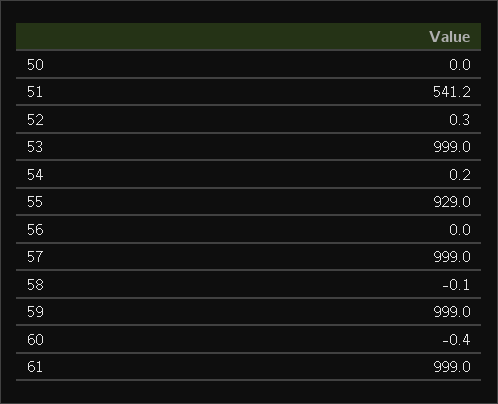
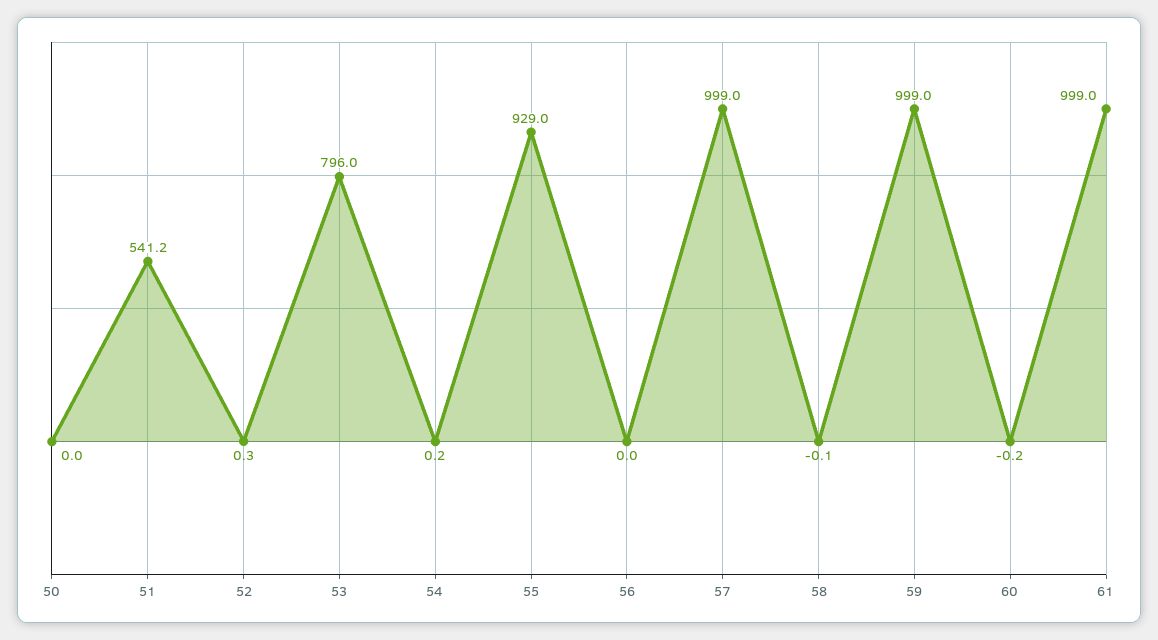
  {
    "50": 0,
    "51": 541.2,
    "52": 0.3,
-   "53": 999,
+   "53": 796,
    "54": 0.2,
    "55": 929,
    "56": 0,
    "57": 999,
    "58": -0.1,
    "59": 999,
-   "60": -0.4,
+   "60": -0.2,
    "61": 999
  }

